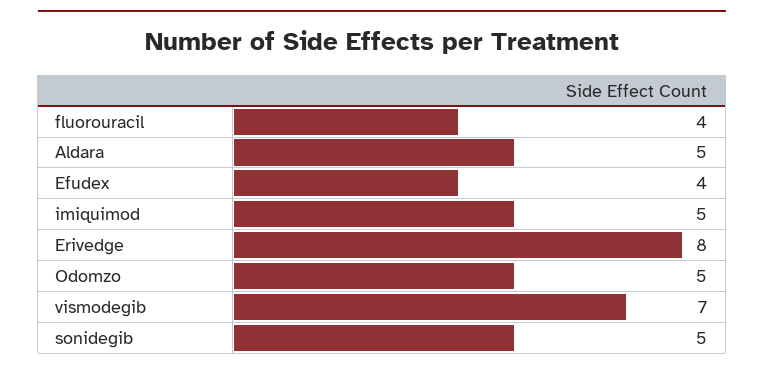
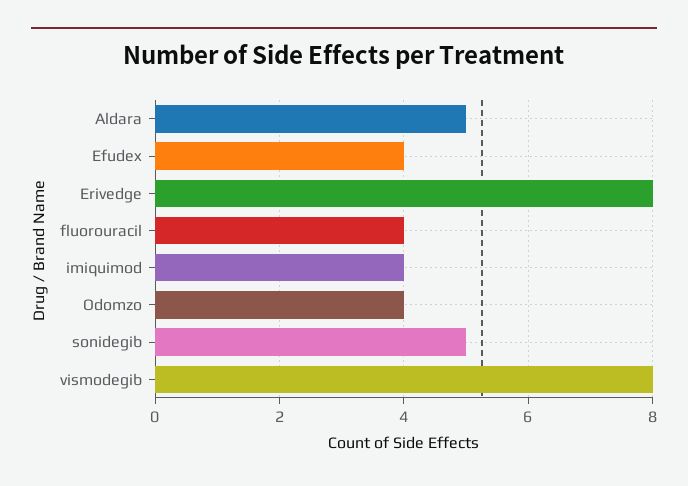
  {
    "fluorouracil": 4,
    "Aldara": 5,
    "Efudex": 4,
-   "imiquimod": 5,
+   "imiquimod": 4,
    "Erivedge": 8,
-   "Odomzo": 5,
+   "Odomzo": 4,
-   "vismodegib": 7,
+   "vismodegib": 8,
    "sonidegib": 5
  }

